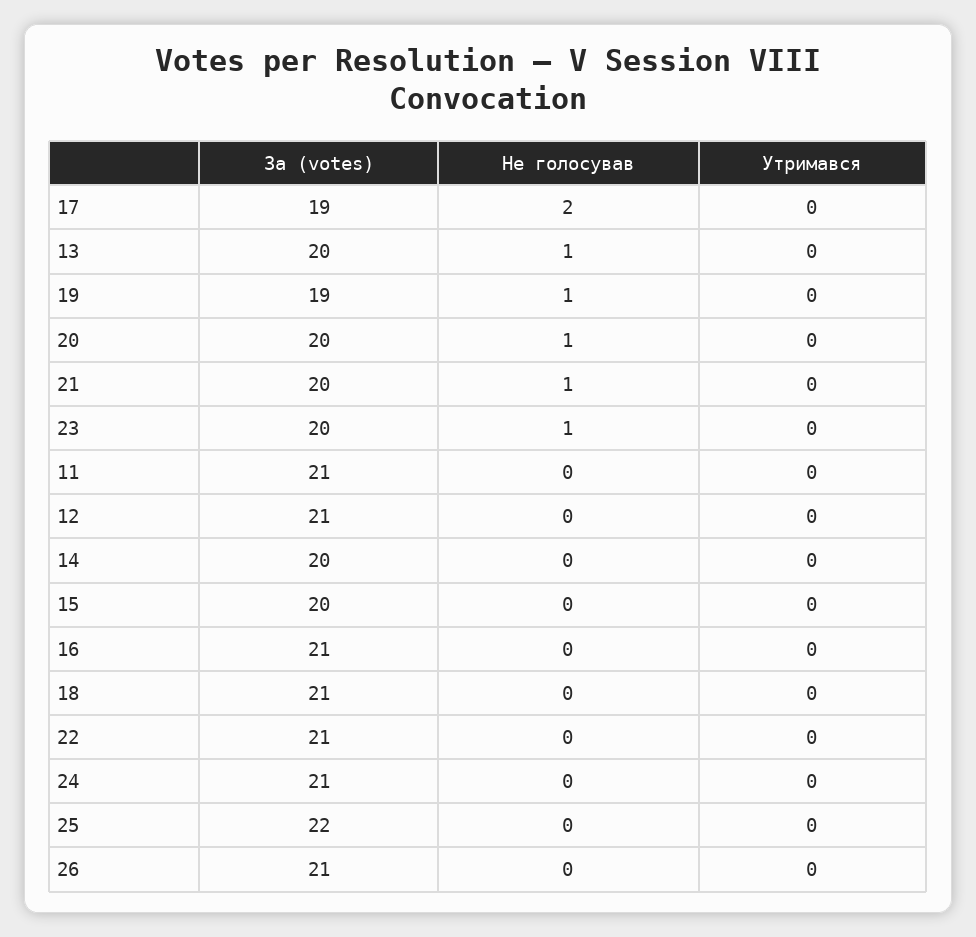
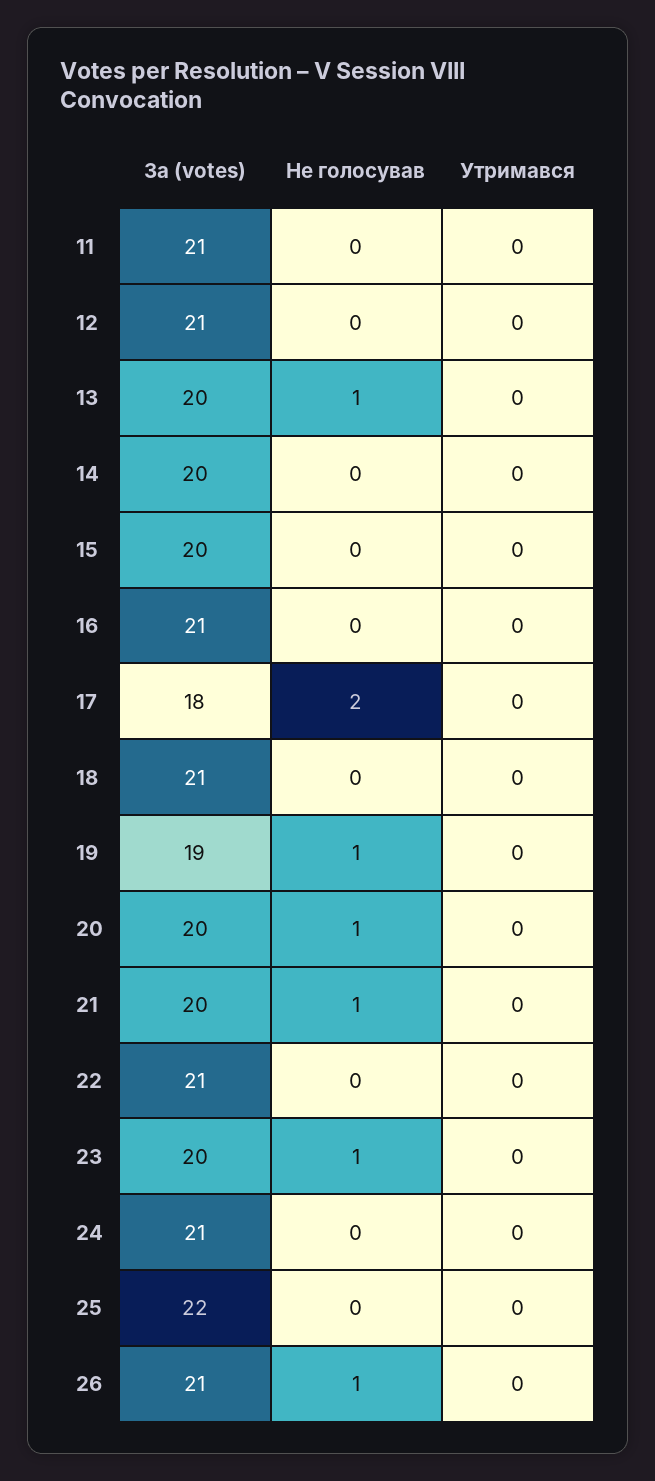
  {
    "За (votes)": {
-     "17": 19,
+     "17": 18,
      "13": 20,
      "19": 19,
      "20": 20,
      "21": 20,
      "23": 20,
      "11": 21,
      "12": 21,
      "14": 20,
      "15": 20,
      "16": 21,
      "18": 21,
      "22": 21,
      "24": 21,
      "25": 22,
      "26": 21
    },
    "Не голосував": {
      "17": 2,
      "13": 1,
      "19": 1,
      "20": 1,
      "21": 1,
      "23": 1,
      "11": 0,
      "12": 0,
      "14": 0,
      "15": 0,
      "16": 0,
      "18": 0,
      "22": 0,
      "24": 0,
      "25": 0,
-     "26": 0
+     "26": 1
    },
    "Утримався": {
      "17": 0,
      "13": 0,
      "19": 0,
      "20": 0,
      "21": 0,
      "23": 0,
      "11": 0,
      "12": 0,
      "14": 0,
      "15": 0,
      "16": 0,
      "18": 0,
      "22": 0,
      "24": 0,
      "25": 0,
      "26": 0
    }
  }

